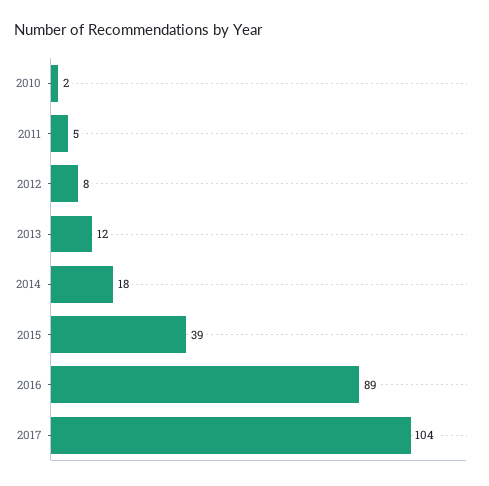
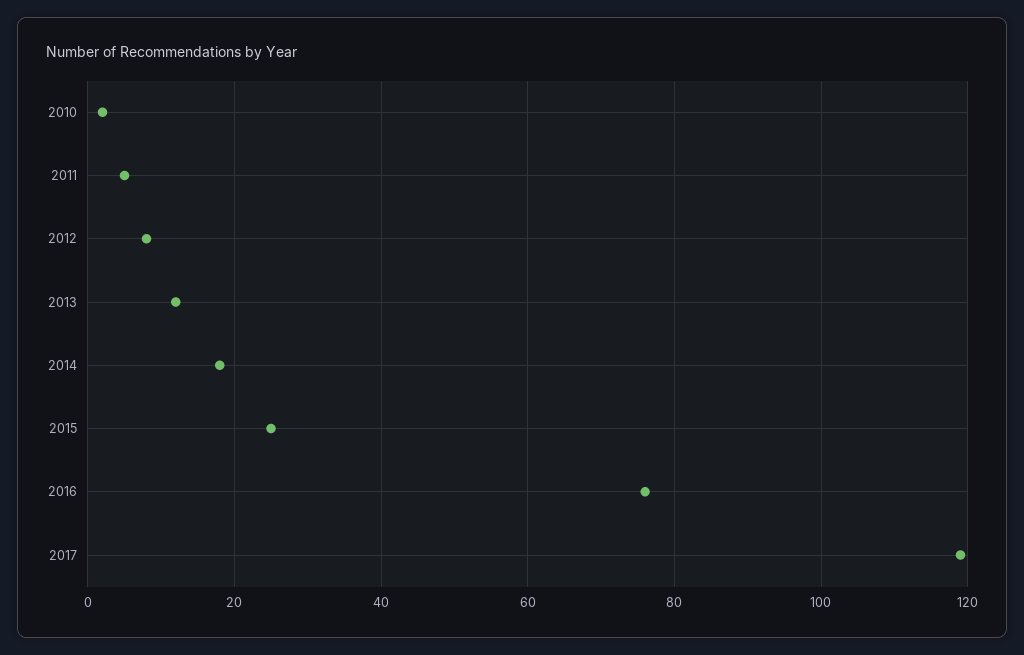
  {
    "2010": 2,
    "2011": 5,
    "2012": 8,
    "2013": 12,
    "2014": 18,
-   "2015": 39,
+   "2015": 25,
-   "2016": 89,
+   "2016": 75,
-   "2017": 104
+   "2017": 120
  }

